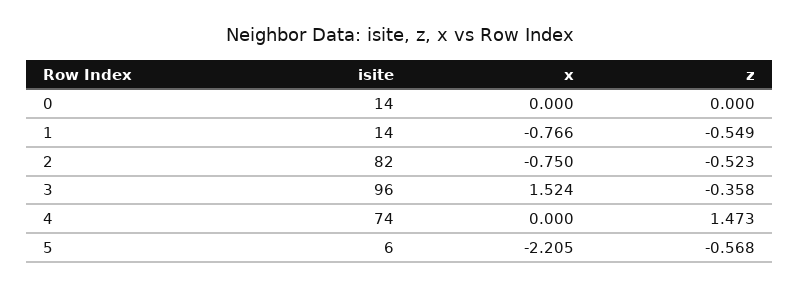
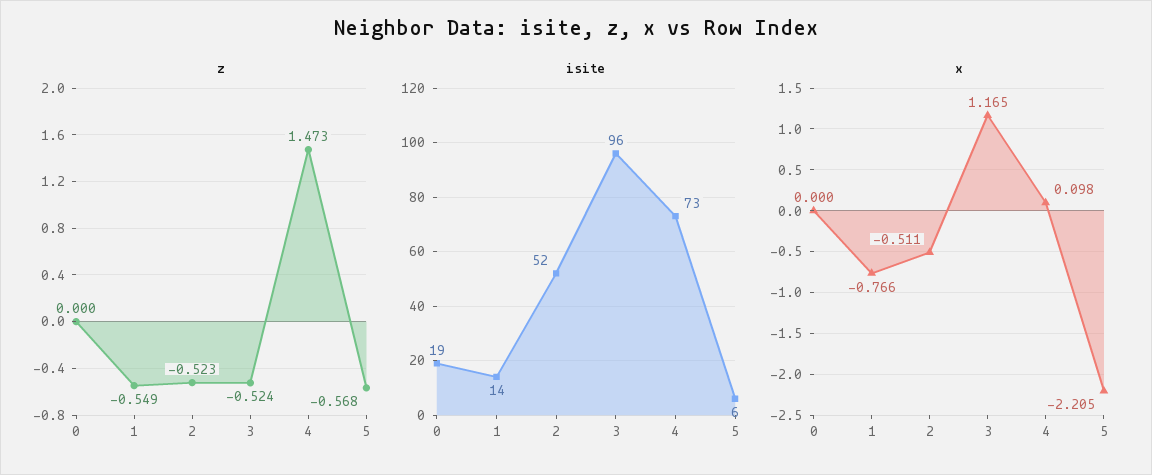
  {
    "isite": {
-     "0": 14,
+     "0": 19,
      "1": 14,
-     "2": 82,
+     "2": 52,
      "3": 96,
-     "4": 74,
+     "4": 73,
      "5": 6
    },
    "x": {
      "0": 0,
      "1": -0.766,
-     "2": -0.75,
+     "2": -0.511,
-     "3": 1.524,
+     "3": 1.165,
-     "4": 0,
+     "4": 0.098,
      "5": -2.205
    },
    "z": {
      "0": 0,
      "1": -0.549,
      "2": -0.523,
-     "3": -0.358,
+     "3": -0.524,
      "4": 1.473,
      "5": -0.568
    }
  }

